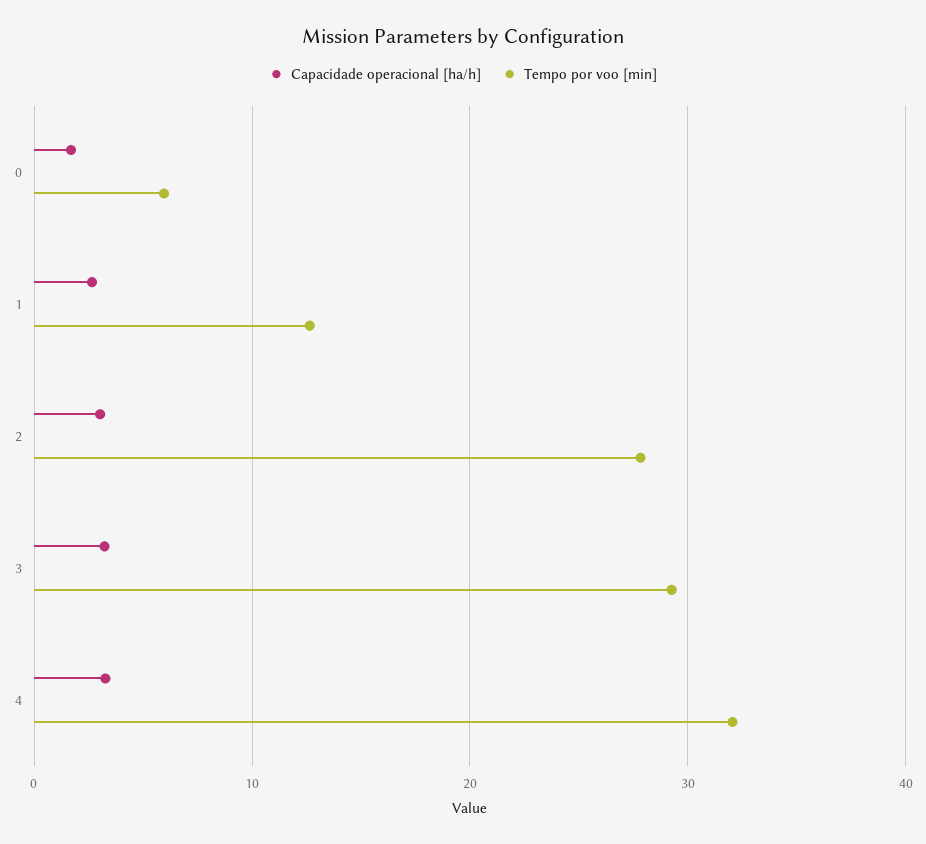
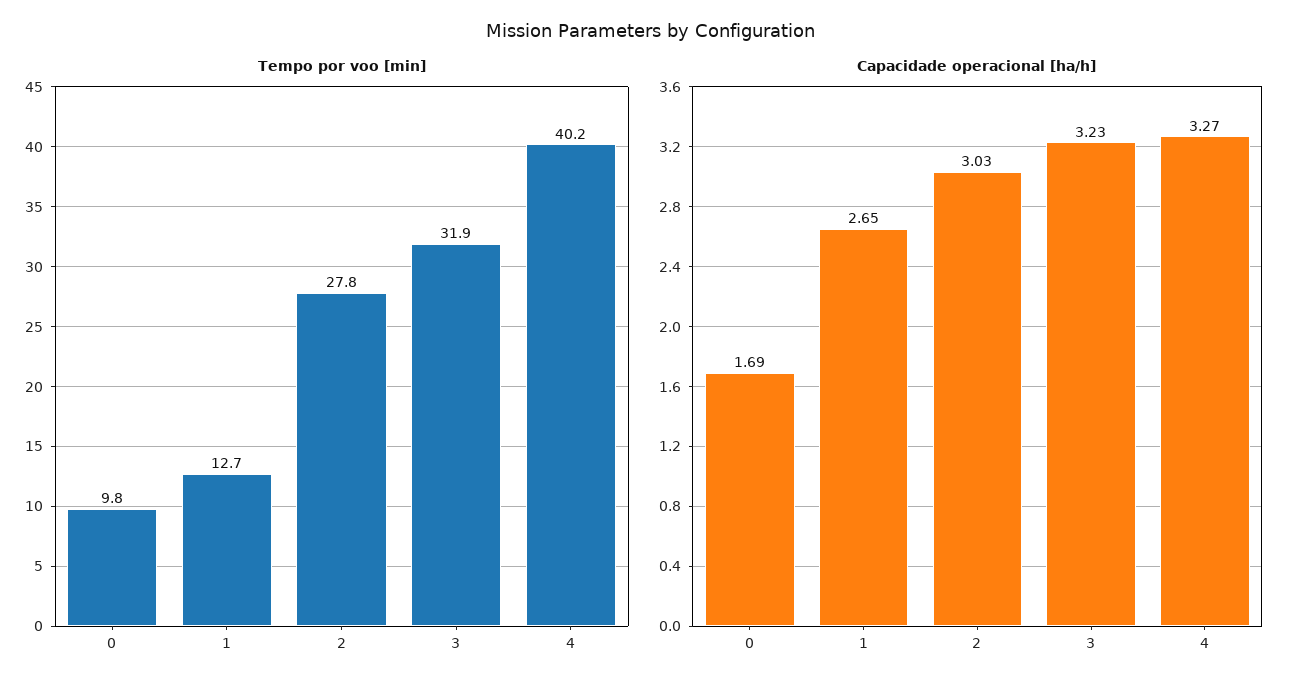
  {
    "Capacidade operacional [ha/h]": {
      "0": 1.69,
      "1": 2.65,
      "2": 3.03,
      "3": 3.23,
      "4": 3.27
    },
    "Tempo por voo [min]": {
-     "0": 6,
+     "0": 9.8,
      "1": 12.7,
      "2": 27.8,
-     "3": 29,
+     "3": 31.9,
-     "4": 32
+     "4": 40.2
    }
  }

